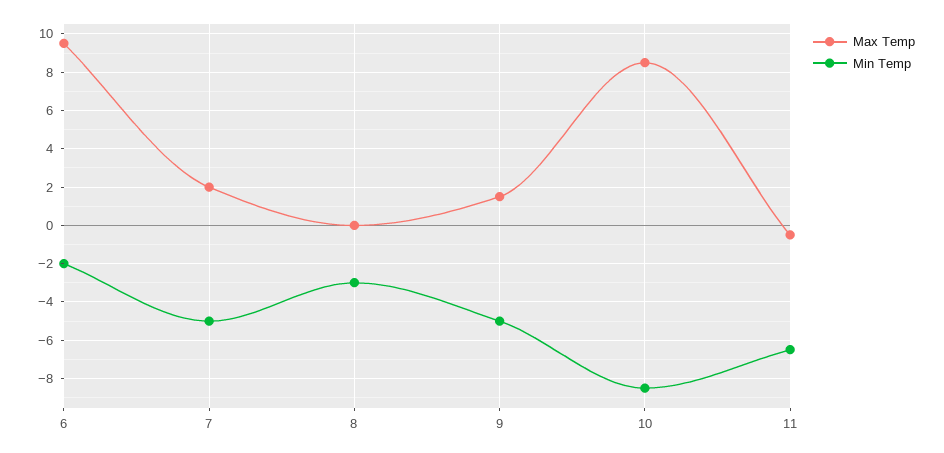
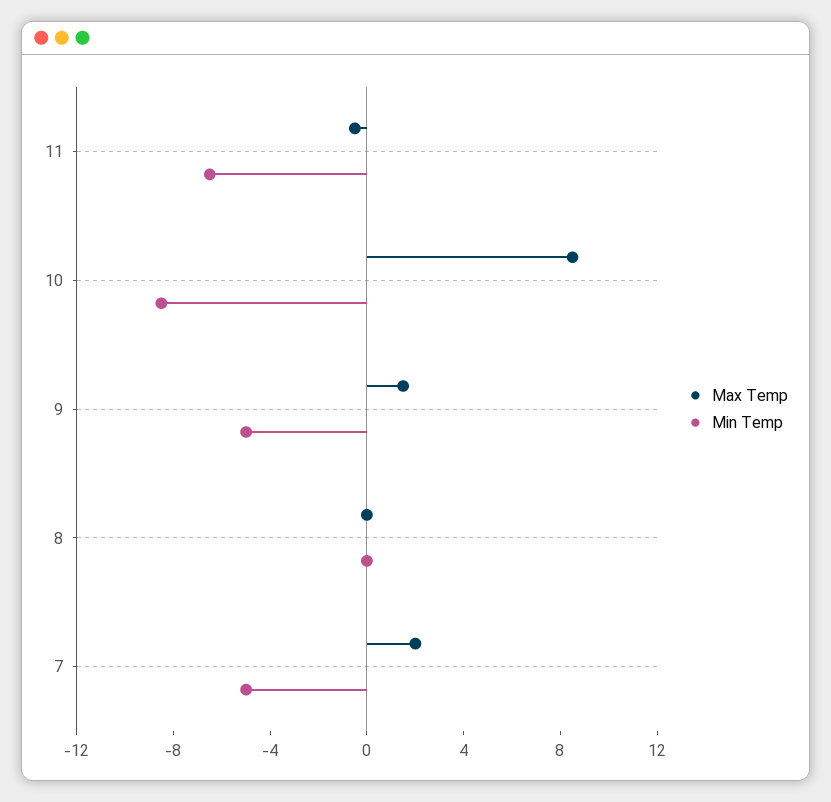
  {
    "Max Temp": {
-     "6": 9.5,
      "7": 2,
      "8": 0,
      "9": 1.5,
      "10": 8.5,
      "11": -0.5
    },
    "Min Temp": {
-     "6": -2,
      "7": -5,
-     "8": -3,
+     "8": 0,
      "9": -5,
      "10": -8.5,
      "11": -6.5
    }
  }

